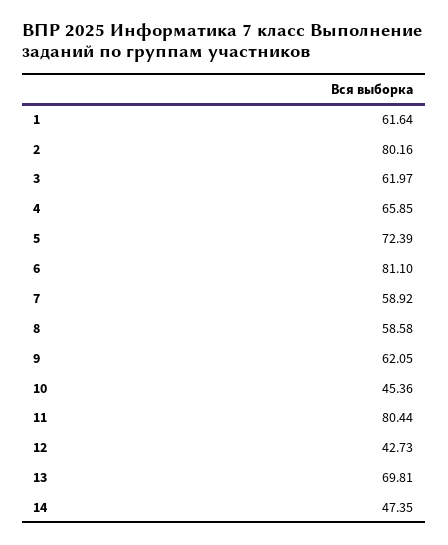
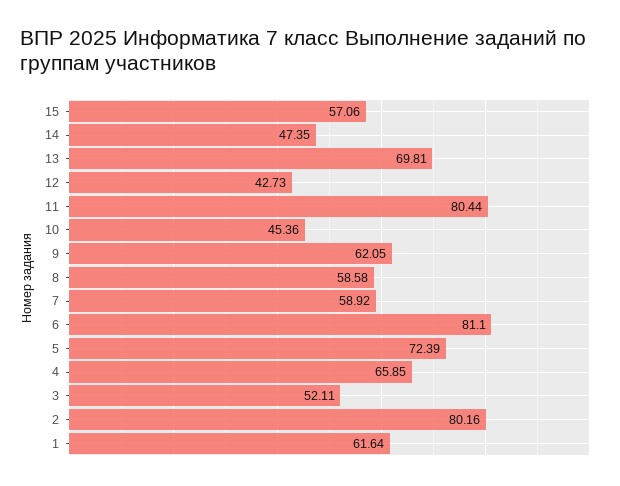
  {
    "1": 61.64,
    "2": 80.16,
-   "3": 61.97,
+   "3": 52.11,
    "4": 65.85,
    "5": 72.39,
    "6": 81.1,
    "7": 58.92,
    "8": 58.58,
    "9": 62.05,
    "10": 45.36,
    "11": 80.44,
    "12": 42.73,
    "13": 69.81,
-   "14": 47.35
+   "14": 47.35,
+   "15": 57.06
  }

